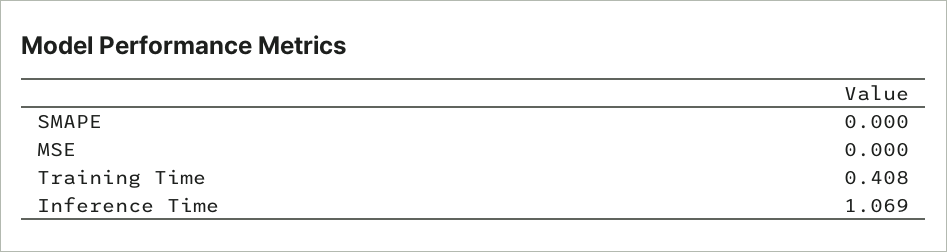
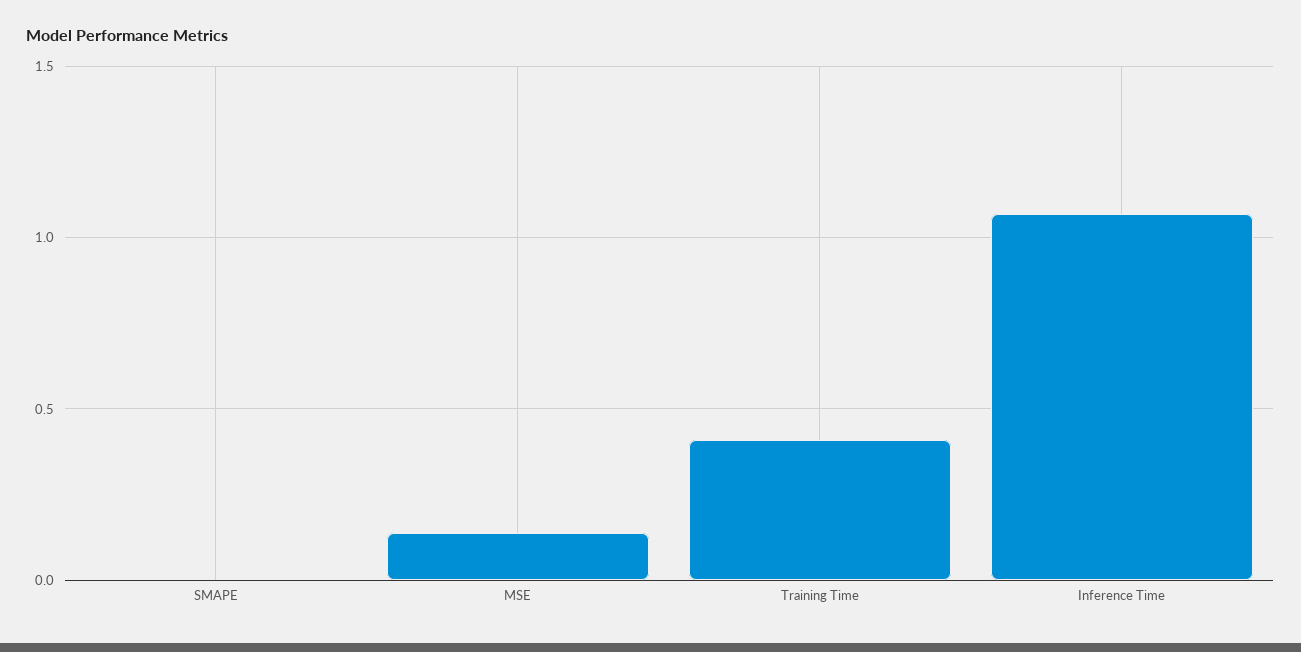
  {
    "SMAPE": 0,
-   "MSE": 0,
+   "MSE": 0.15,
    "Training Time": 0.408,
    "Inference Time": 1.069
  }

